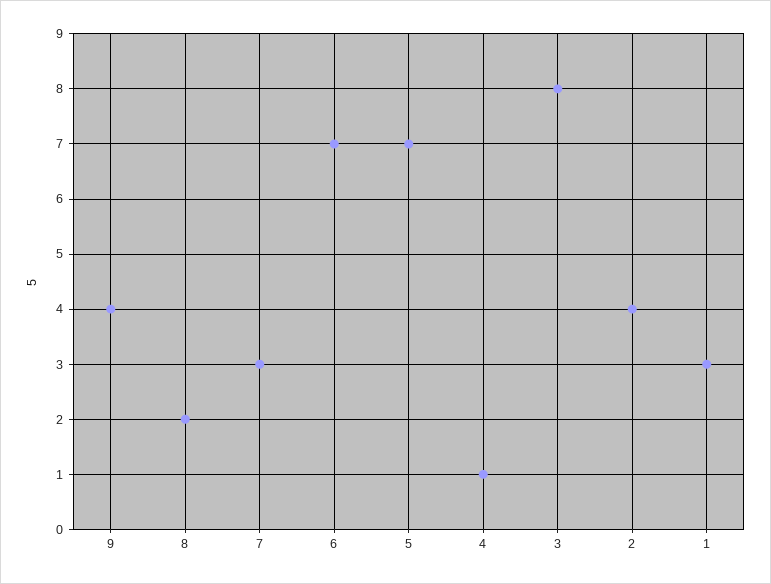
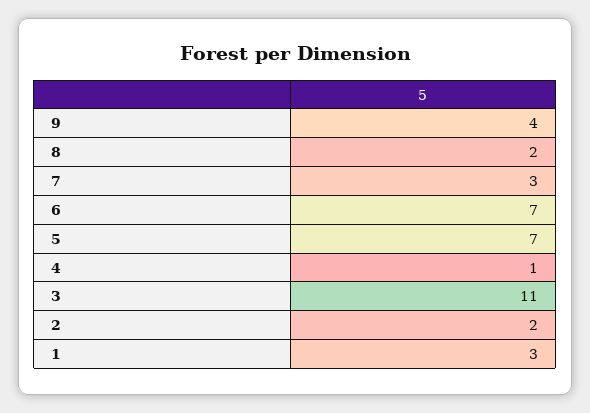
  {
    "9": 4,
    "8": 2,
    "7": 3,
    "6": 7,
    "5": 7,
    "4": 1,
-   "3": 8,
+   "3": 11,
-   "2": 4,
+   "2": 2,
    "1": 3
  }

